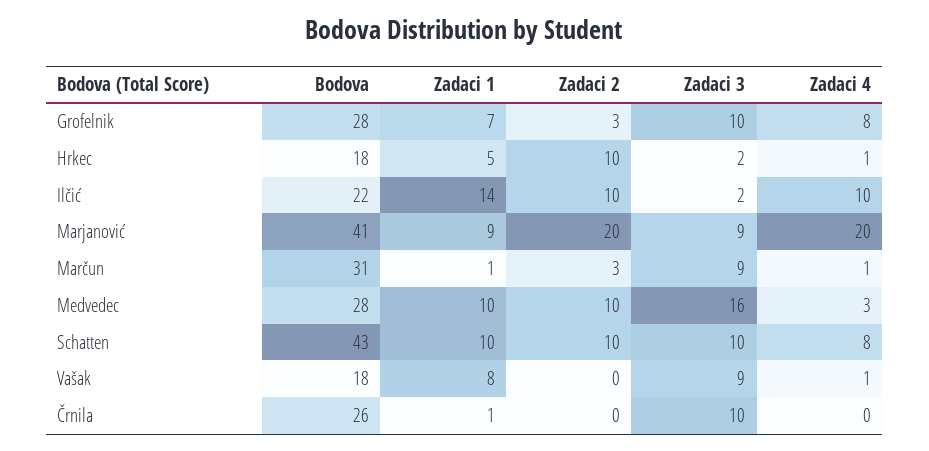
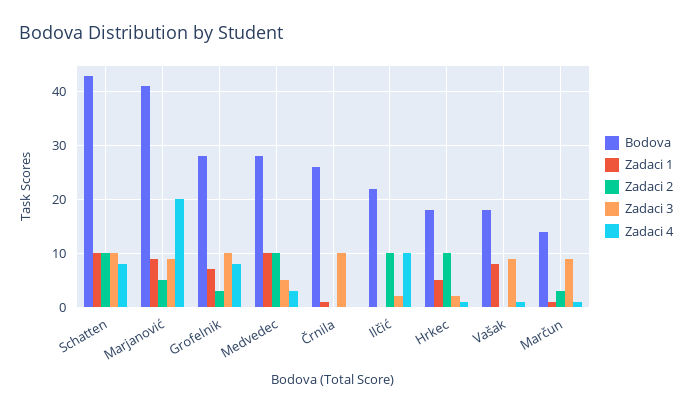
  {
    "Bodova": {
      "Grofelnik": 28,
      "Hrkec": 18,
      "Ilčić": 22,
      "Marjanović": 41,
-     "Marčun": 31,
+     "Marčun": 15,
      "Medvedec": 28,
      "Schatten": 43,
      "Vašak": 18,
      "Črnila": 26
    },
    "Zadaci 1": {
      "Grofelnik": 7,
      "Hrkec": 5,
-     "Ilčić": 14,
+     "Ilčić": 0,
      "Marjanović": 9,
      "Marčun": 1,
      "Medvedec": 10,
      "Schatten": 10,
      "Vašak": 8,
      "Črnila": 1
    },
    "Zadaci 2": {
      "Grofelnik": 3,
      "Hrkec": 10,
      "Ilčić": 10,
-     "Marjanović": 20,
+     "Marjanović": 5,
      "Marčun": 3,
      "Medvedec": 10,
      "Schatten": 10,
      "Vašak": 0,
      "Črnila": 0
    },
    "Zadaci 3": {
      "Grofelnik": 10,
      "Hrkec": 2,
      "Ilčić": 2,
      "Marjanović": 9,
      "Marčun": 9,
-     "Medvedec": 16,
+     "Medvedec": 5,
      "Schatten": 10,
      "Vašak": 9,
      "Črnila": 10
    },
    "Zadaci 4": {
      "Grofelnik": 8,
      "Hrkec": 1,
      "Ilčić": 10,
      "Marjanović": 20,
      "Marčun": 1,
      "Medvedec": 3,
      "Schatten": 8,
      "Vašak": 1,
      "Črnila": 0
    }
  }

